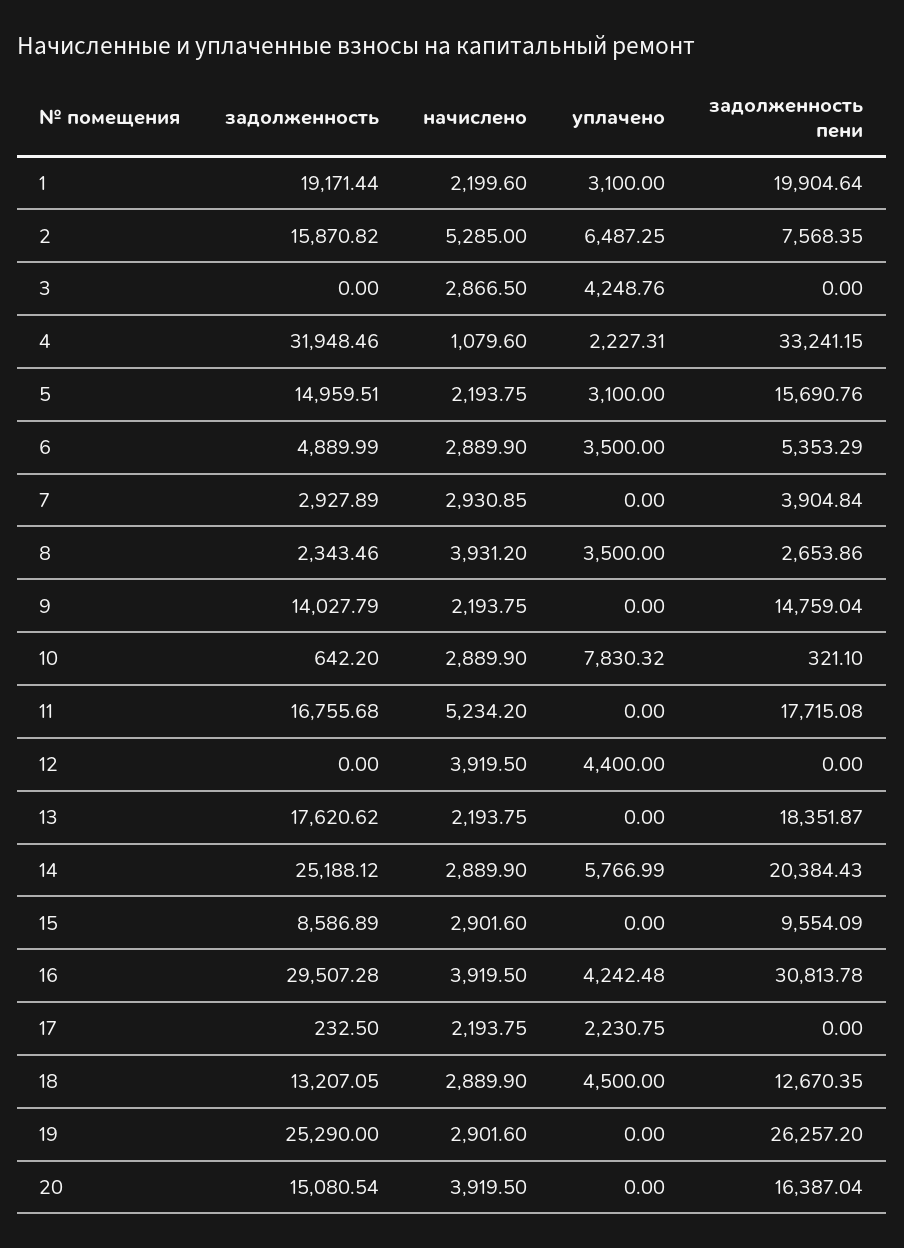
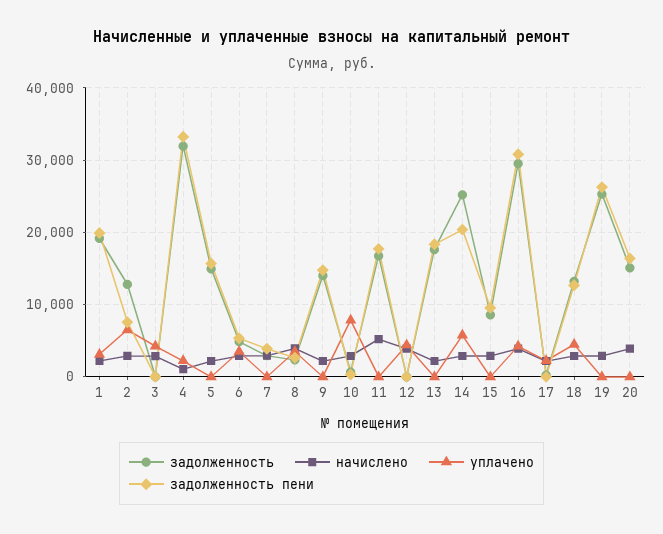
  {
    "задолженность": {
      "1": 19171.44,
-     "2": 15870.82,
+     "2": 13000,
      "3": 0,
      "4": 31948.46,
      "5": 14959.51,
      "6": 4889.99,
      "7": 2927.89,
      "8": 2343.46,
      "9": 14027.79,
      "10": 642.2,
      "11": 16755.68,
      "12": 0,
      "13": 17620.62,
      "14": 25188.12,
      "15": 8586.89,
      "16": 29507.28,
      "17": 232.5,
      "18": 13207.05,
      "19": 25290,
      "20": 15080.54
    },
    "начислено": {
      "1": 2199.6,
-     "2": 5285,
+     "2": 3000,
      "3": 2866.5,
      "4": 1079.6,
      "5": 2193.75,
      "6": 2889.9,
      "7": 2930.85,
      "8": 3931.2,
      "9": 2193.75,
      "10": 2889.9,
      "11": 5234.2,
      "12": 3919.5,
      "13": 2193.75,
      "14": 2889.9,
      "15": 2901.6,
      "16": 3919.5,
      "17": 2193.75,
      "18": 2889.9,
      "19": 2901.6,
      "20": 3919.5
    },
    "уплачено": {
      "1": 3100,
      "2": 6487.25,
      "3": 4248.76,
      "4": 2227.31,
-     "5": 3100,
+     "5": 0,
      "6": 3500,
      "7": 0,
      "8": 3500,
      "9": 0,
      "10": 7830.32,
      "11": 0,
      "12": 4400,
      "13": 0,
      "14": 5766.99,
      "15": 0,
      "16": 4242.48,
      "17": 2230.75,
      "18": 4500,
      "19": 0,
      "20": 0
    },
    "задолженность пени": {
      "1": 19904.64,
      "2": 7568.35,
      "3": 0,
      "4": 33241.15,
      "5": 15690.76,
      "6": 5353.29,
      "7": 3904.84,
      "8": 2653.86,
      "9": 14759.04,
      "10": 321.1,
      "11": 17715.08,
      "12": 0,
      "13": 18351.87,
      "14": 20384.43,
      "15": 9554.09,
      "16": 30813.78,
      "17": 0,
      "18": 12670.35,
      "19": 26257.2,
      "20": 16387.04
    }
  }

